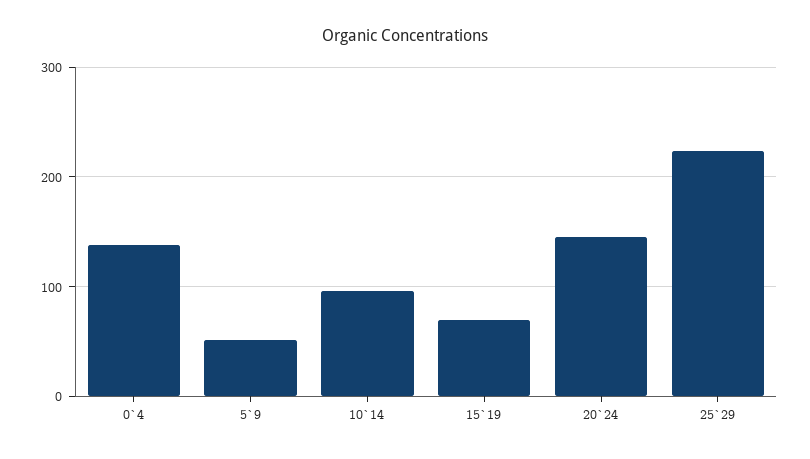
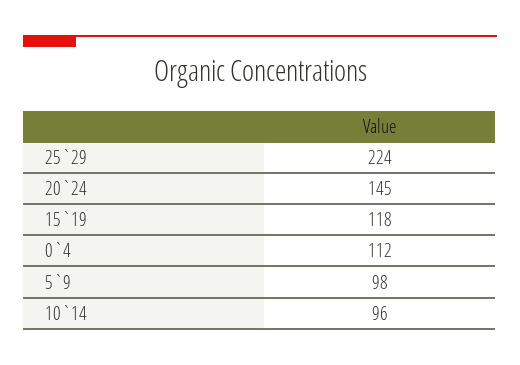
  {
-   "0`4": 140,
+   "0`4": 112,
-   "5`9": 50,
+   "5`9": 98,
    "10`14": 96,
-   "15`19": 70,
+   "15`19": 118,
    "20`24": 145,
    "25`29": 224
  }

